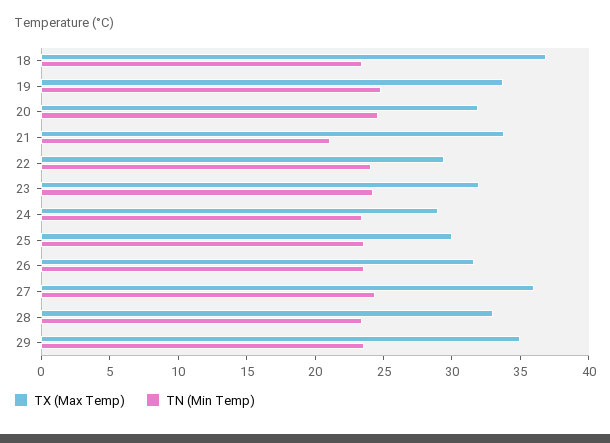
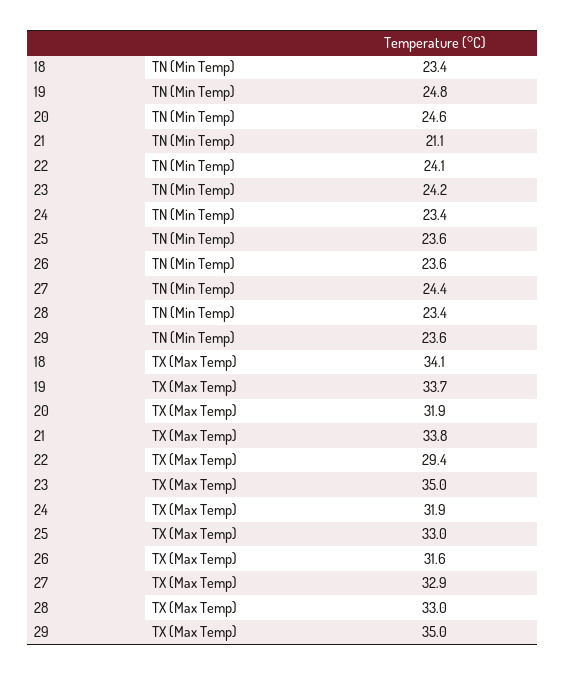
  {
    "TX (Max Temp)": {
-     "18": 37,
+     "18": 34.1,
      "19": 33.7,
      "20": 31.9,
      "21": 33.8,
      "22": 29.4,
-     "23": 32,
+     "23": 35,
-     "24": 29,
+     "24": 31.9,
-     "25": 30,
+     "25": 33,
      "26": 31.6,
-     "27": 36,
+     "27": 32.9,
      "28": 33,
      "29": 35
    },
    "TN (Min Temp)": {
      "18": 23.4,
      "19": 24.8,
      "20": 24.6,
      "21": 21.1,
      "22": 24.1,
      "23": 24.2,
      "24": 23.4,
      "25": 23.6,
      "26": 23.6,
      "27": 24.4,
      "28": 23.4,
      "29": 23.6
    }
  }

